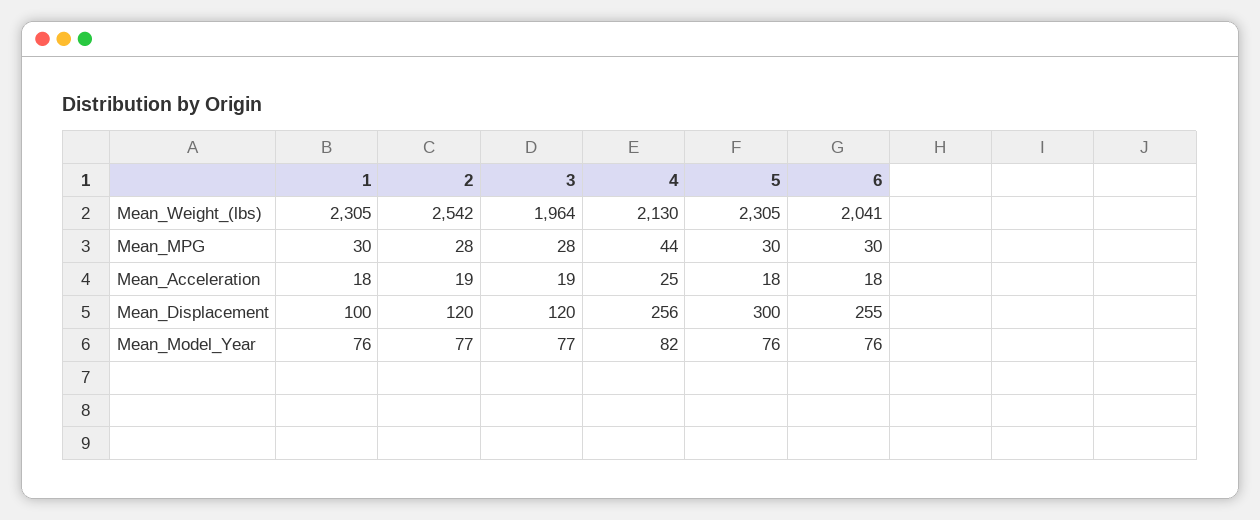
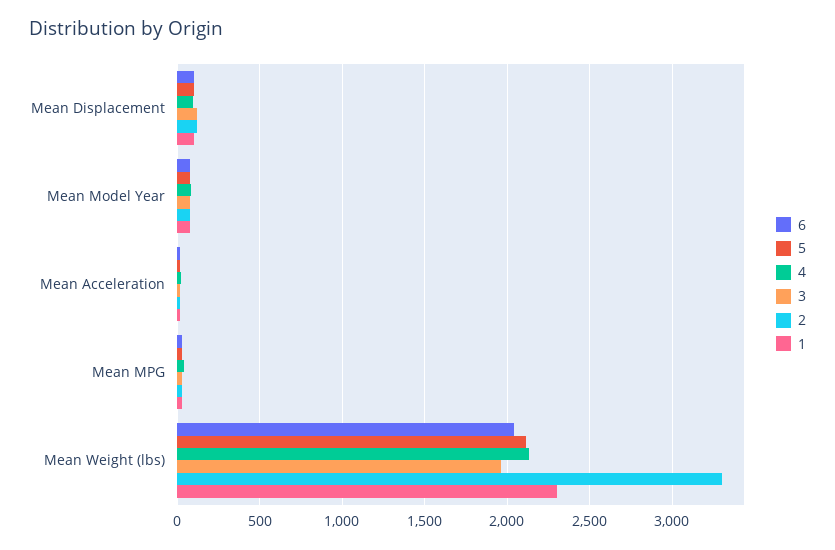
  {
    "1": {
      "Mean_Weight_(lbs)": 2305,
      "Mean_MPG": 30,
      "Mean_Acceleration": 18,
      "Mean_Displacement": 100,
      "Mean_Model_Year": 76
    },
    "2": {
-     "Mean_Weight_(lbs)": 2542,
+     "Mean_Weight_(lbs)": 3300,
      "Mean_MPG": 28,
      "Mean_Acceleration": 19,
      "Mean_Displacement": 120,
      "Mean_Model_Year": 77
    },
    "3": {
      "Mean_Weight_(lbs)": 1964,
      "Mean_MPG": 28,
      "Mean_Acceleration": 19,
      "Mean_Displacement": 120,
      "Mean_Model_Year": 77
    },
    "4": {
      "Mean_Weight_(lbs)": 2130,
      "Mean_MPG": 44,
      "Mean_Acceleration": 25,
-     "Mean_Displacement": 256,
+     "Mean_Displacement": 100,
      "Mean_Model_Year": 82
    },
    "5": {
-     "Mean_Weight_(lbs)": 2305,
+     "Mean_Weight_(lbs)": 2100,
      "Mean_MPG": 30,
      "Mean_Acceleration": 18,
-     "Mean_Displacement": 300,
+     "Mean_Displacement": 100,
      "Mean_Model_Year": 76
    },
    "6": {
      "Mean_Weight_(lbs)": 2041,
      "Mean_MPG": 30,
      "Mean_Acceleration": 18,
-     "Mean_Displacement": 255,
+     "Mean_Displacement": 100,
      "Mean_Model_Year": 76
    }
  }

